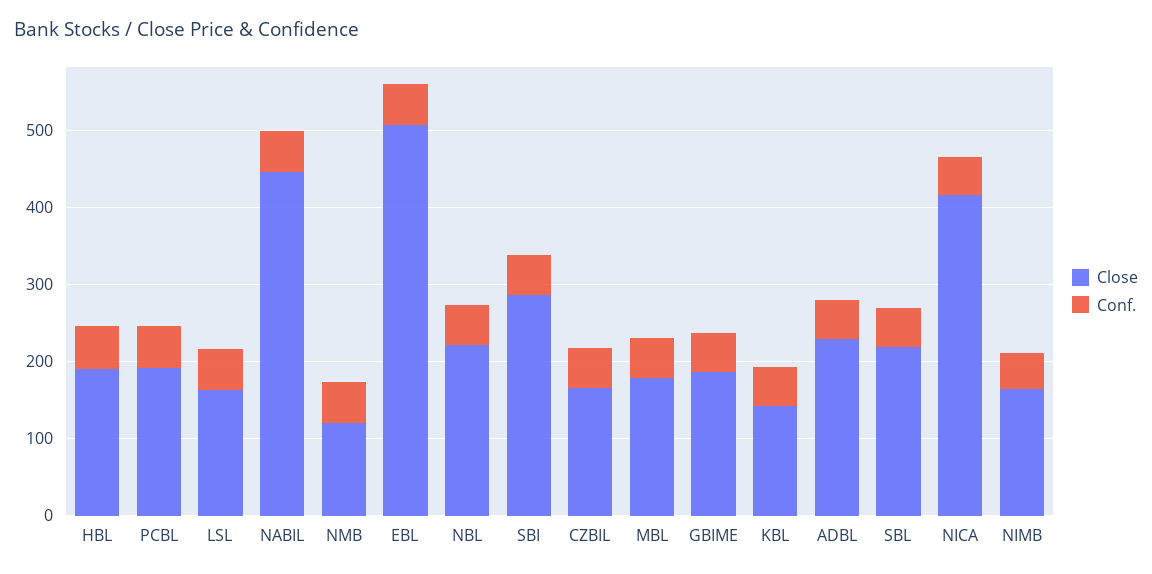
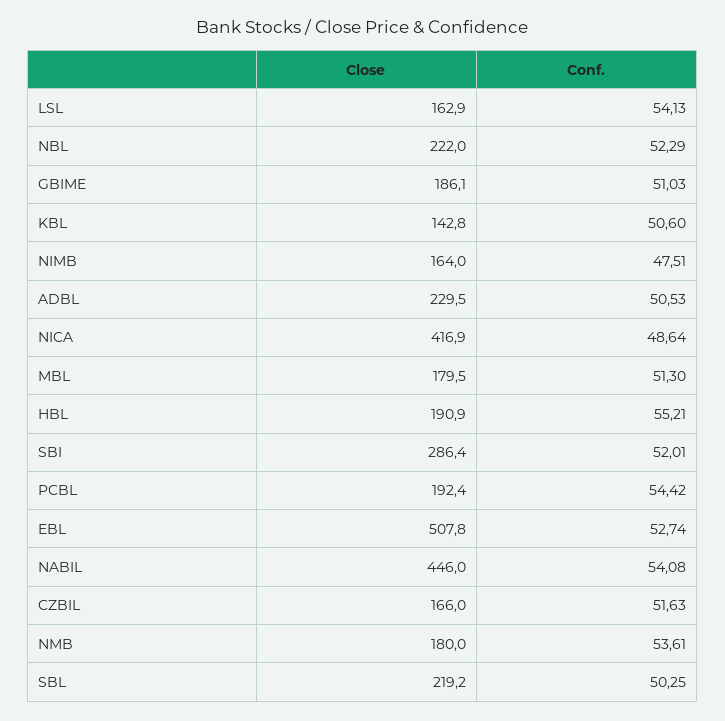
  {
    "Close": {
      "HBL": 190.9,
      "PCBL": 192.4,
      "LSL": 162.9,
      "NABIL": 446,
-     "NMB": 120,
+     "NMB": 180,
      "EBL": 507.8,
      "NBL": 222,
      "SBI": 286.4,
      "CZBIL": 166,
      "MBL": 179.5,
      "GBIME": 186.1,
      "KBL": 142.8,
      "ADBL": 229.5,
      "SBL": 219.2,
      "NICA": 416.9,
      "NIMB": 164
    },
    "Conf.": {
      "HBL": 55.21,
      "PCBL": 54.42,
      "LSL": 54.13,
      "NABIL": 54.08,
      "NMB": 53.61,
      "EBL": 52.74,
      "NBL": 52.29,
      "SBI": 52.01,
      "CZBIL": 51.63,
      "MBL": 51.3,
      "GBIME": 51.03,
      "KBL": 50.6,
      "ADBL": 50.53,
      "SBL": 50.25,
      "NICA": 48.64,
      "NIMB": 47.51
    }
  }

